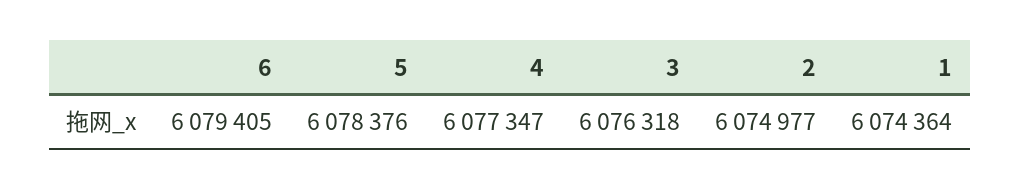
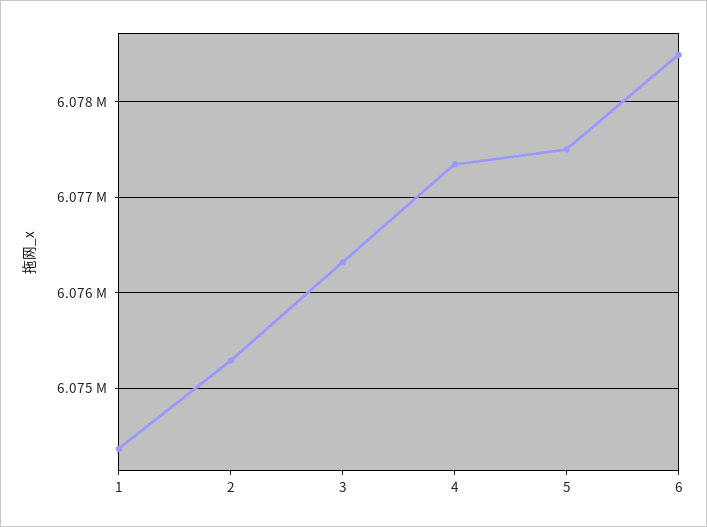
  {
-   "6": 6079405,
+   "6": 6078500,
-   "5": 6078376,
+   "5": 6077500,
    "4": 6077347,
    "3": 6076318,
-   "2": 6074977,
+   "2": 6075300,
    "1": 6074364
  }

